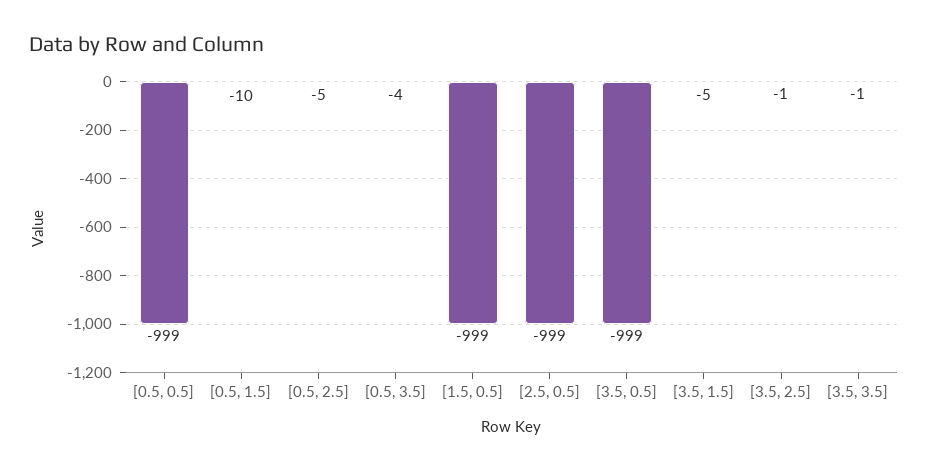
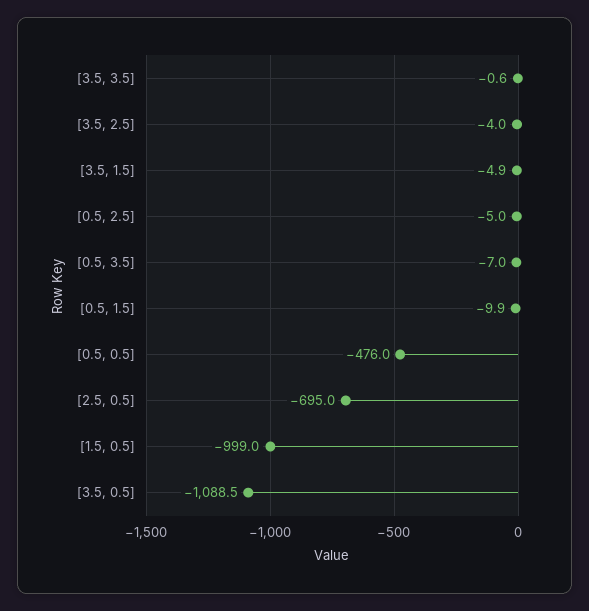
  {
-   "[0.5, 0.5]": -999,
+   "[0.5, 0.5]": -476,
    "[0.5, 1.5]": -9.9,
    "[0.5, 2.5]": -5,
-   "[0.5, 3.5]": -4,
+   "[0.5, 3.5]": -7,
    "[1.5, 0.5]": -999,
-   "[2.5, 0.5]": -999,
+   "[2.5, 0.5]": -695,
-   "[3.5, 0.5]": -999,
+   "[3.5, 0.5]": -1088.5,
    "[3.5, 1.5]": -4.9,
-   "[3.5, 2.5]": -1,
+   "[3.5, 2.5]": -4,
    "[3.5, 3.5]": -0.6
  }

